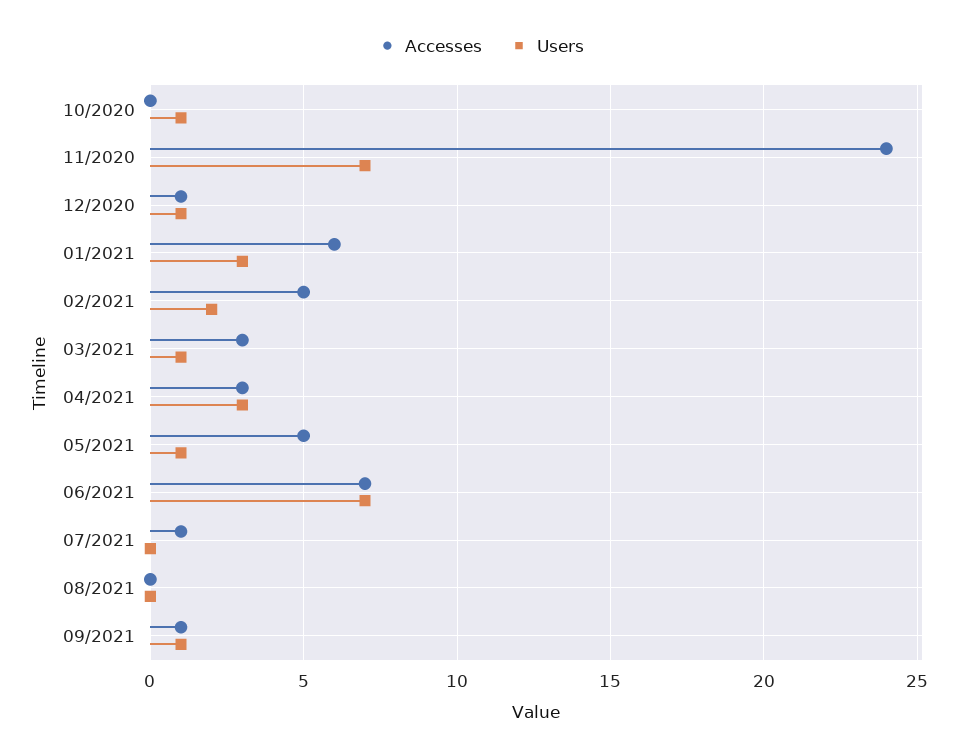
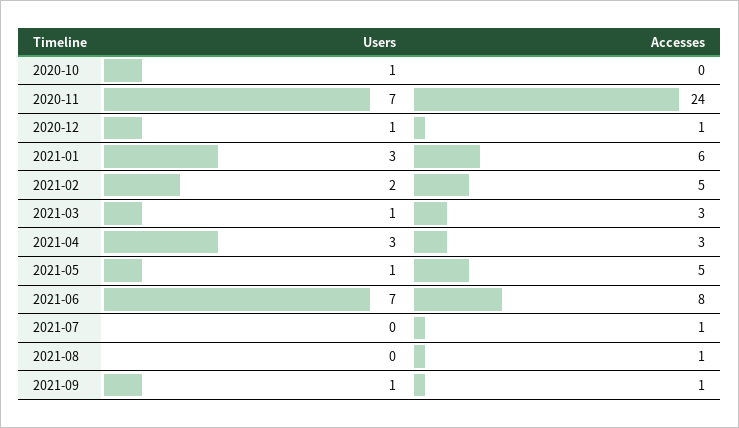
  {
    "Accesses": {
      "10/2020": 0,
      "11/2020": 24,
      "12/2020": 1,
      "01/2021": 6,
      "02/2021": 5,
      "03/2021": 3,
      "04/2021": 3,
      "05/2021": 5,
-     "06/2021": 7,
+     "06/2021": 8,
      "07/2021": 1,
-     "08/2021": 0,
+     "08/2021": 1,
      "09/2021": 1
    },
    "Users": {
      "10/2020": 1,
      "11/2020": 7,
      "12/2020": 1,
      "01/2021": 3,
      "02/2021": 2,
      "03/2021": 1,
      "04/2021": 3,
      "05/2021": 1,
      "06/2021": 7,
      "07/2021": 0,
      "08/2021": 0,
      "09/2021": 1
    }
  }

